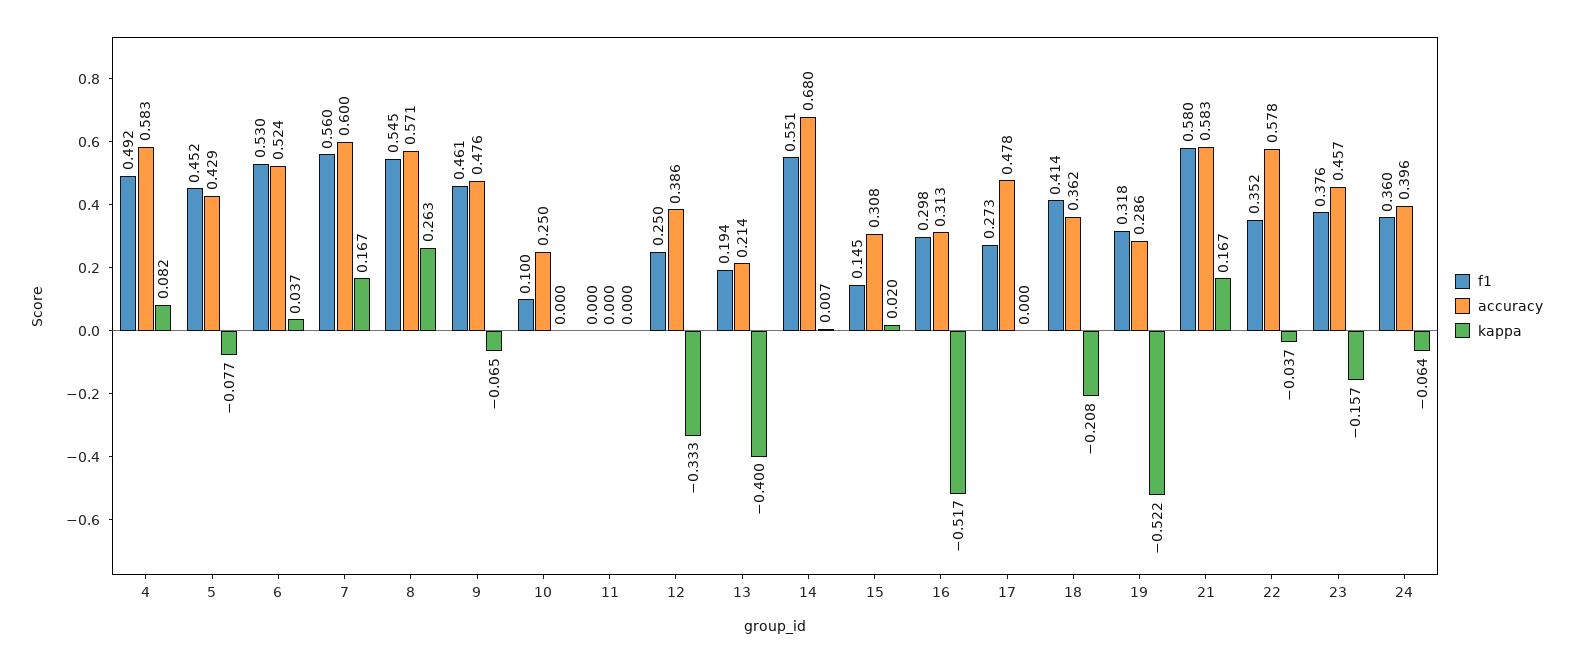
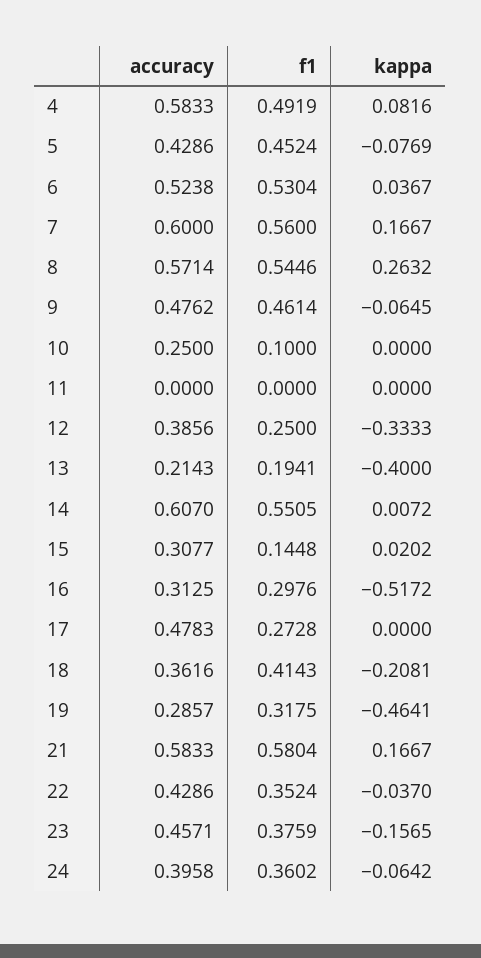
  {
    "f1": {
      "4": 0.4919,
      "5": 0.4524,
      "6": 0.5304,
      "7": 0.56,
      "8": 0.5446,
      "9": 0.4614,
      "10": 0.1,
      "11": 0,
      "12": 0.25,
      "13": 0.1941,
      "14": 0.5505,
      "15": 0.1448,
      "16": 0.2976,
      "17": 0.2728,
      "18": 0.4143,
      "19": 0.3175,
      "21": 0.5804,
      "22": 0.3524,
      "23": 0.3759,
      "24": 0.3602
    },
    "accuracy": {
      "4": 0.5833,
      "5": 0.4286,
      "6": 0.5238,
      "7": 0.6,
      "8": 0.5714,
      "9": 0.4762,
      "10": 0.25,
      "11": 0,
      "12": 0.3856,
      "13": 0.2143,
-     "14": 0.68,
+     "14": 0.607,
      "15": 0.3077,
      "16": 0.3125,
      "17": 0.4783,
      "18": 0.3616,
      "19": 0.2857,
      "21": 0.5833,
-     "22": 0.578,
+     "22": 0.4286,
      "23": 0.4571,
      "24": 0.3958
    },
    "kappa": {
      "4": 0.0816,
      "5": -0.0769,
      "6": 0.0367,
      "7": 0.1667,
      "8": 0.2632,
      "9": -0.0645,
      "10": 0,
      "11": 0,
      "12": -0.3333,
      "13": -0.4,
      "14": 0.0072,
      "15": 0.0202,
      "16": -0.5172,
      "17": 0,
      "18": -0.2081,
-     "19": -0.522,
+     "19": -0.4641,
      "21": 0.1667,
      "22": -0.037,
      "23": -0.1565,
      "24": -0.0642
    }
  }

